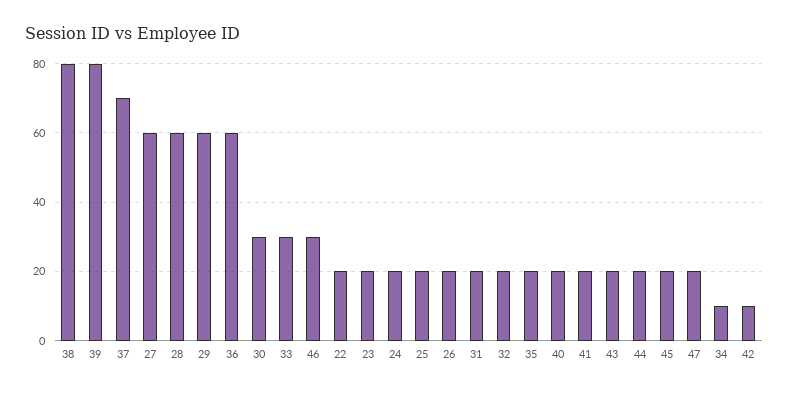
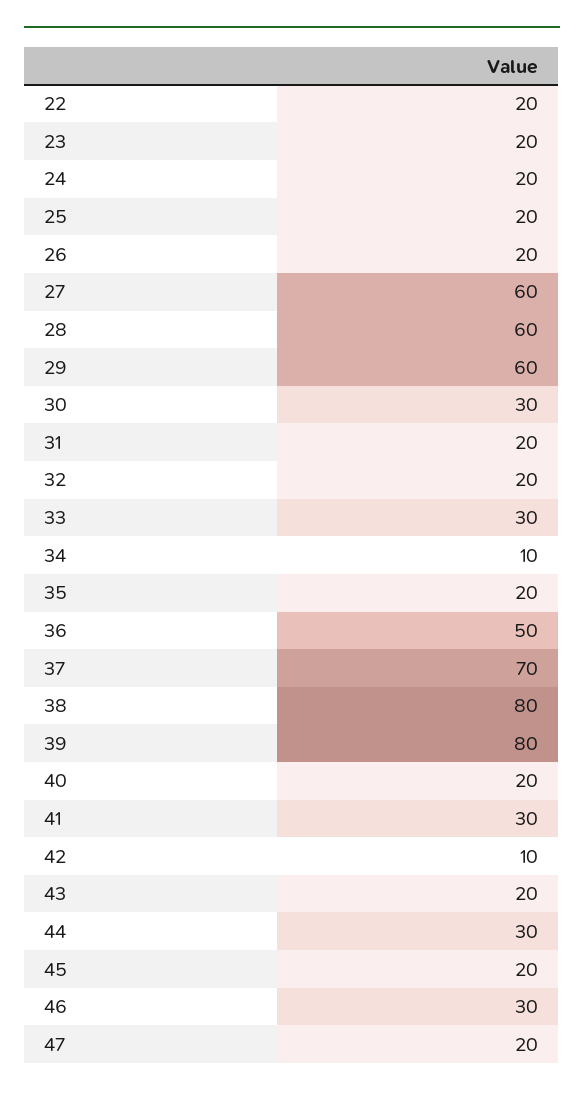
  {
    "38": 80,
    "39": 80,
    "37": 70,
    "27": 60,
    "28": 60,
    "29": 60,
-   "36": 60,
+   "36": 50,
    "30": 30,
    "33": 30,
    "46": 30,
    "22": 20,
    "23": 20,
    "24": 20,
    "25": 20,
    "26": 20,
    "31": 20,
    "32": 20,
    "35": 20,
    "40": 20,
-   "41": 20,
+   "41": 30,
    "43": 20,
-   "44": 20,
+   "44": 30,
    "45": 20,
    "47": 20,
    "34": 10,
    "42": 10
  }

